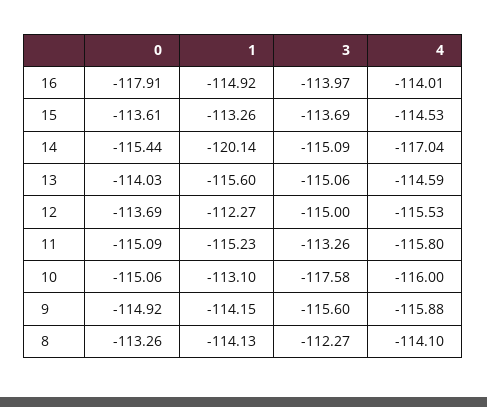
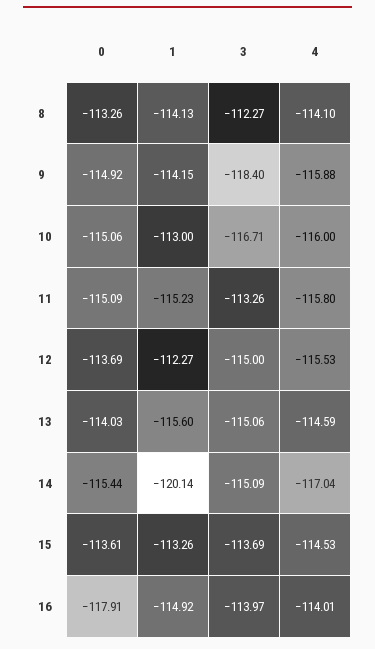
  {
    "0": {
      "16": -117.91,
      "15": -113.61,
      "14": -115.44,
      "13": -114.03,
      "12": -113.69,
      "11": -115.09,
      "10": -115.06,
      "9": -114.92,
      "8": -113.26
    },
    "1": {
      "16": -114.92,
      "15": -113.26,
      "14": -120.14,
      "13": -115.6,
      "12": -112.27,
      "11": -115.23,
-     "10": -113.1,
+     "10": -113,
      "9": -114.15,
      "8": -114.13
    },
    "3": {
      "16": -113.97,
      "15": -113.69,
      "14": -115.09,
      "13": -115.06,
      "12": -115,
      "11": -113.26,
-     "10": -117.58,
+     "10": -116.71,
-     "9": -115.6,
+     "9": -118.4,
      "8": -112.27
    },
    "4": {
      "16": -114.01,
      "15": -114.53,
      "14": -117.04,
      "13": -114.59,
      "12": -115.53,
      "11": -115.8,
      "10": -116,
      "9": -115.88,
      "8": -114.1
    }
  }

